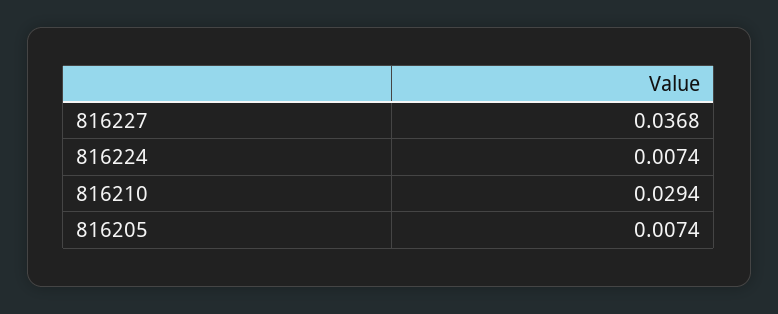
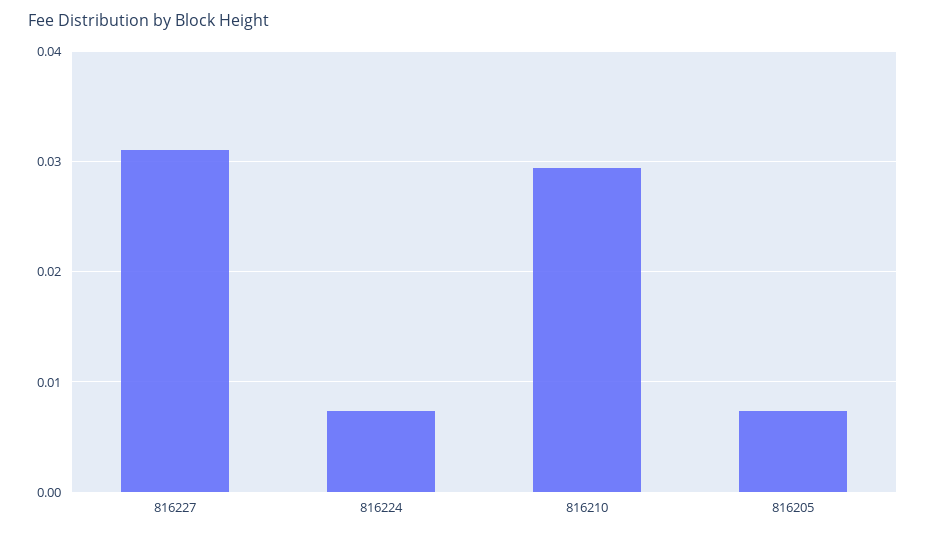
  {
-   "816227": 0.0368,
+   "816227": 0.031,
    "816224": 0.0074,
    "816210": 0.0294,
    "816205": 0.0074
  }

